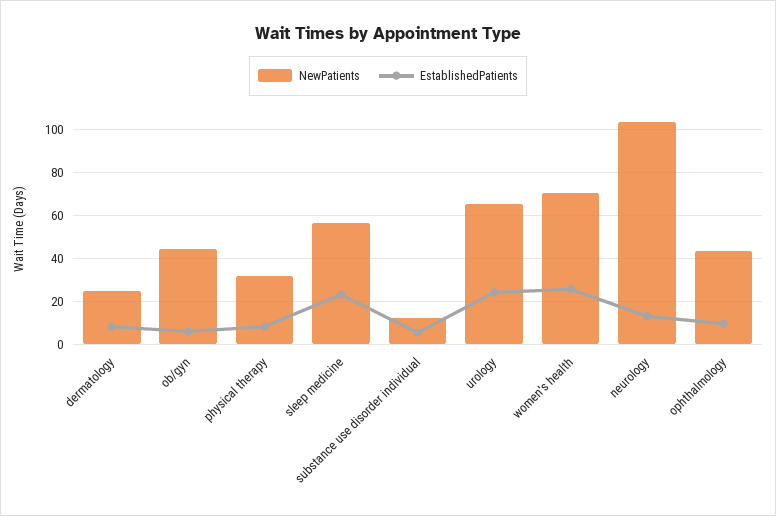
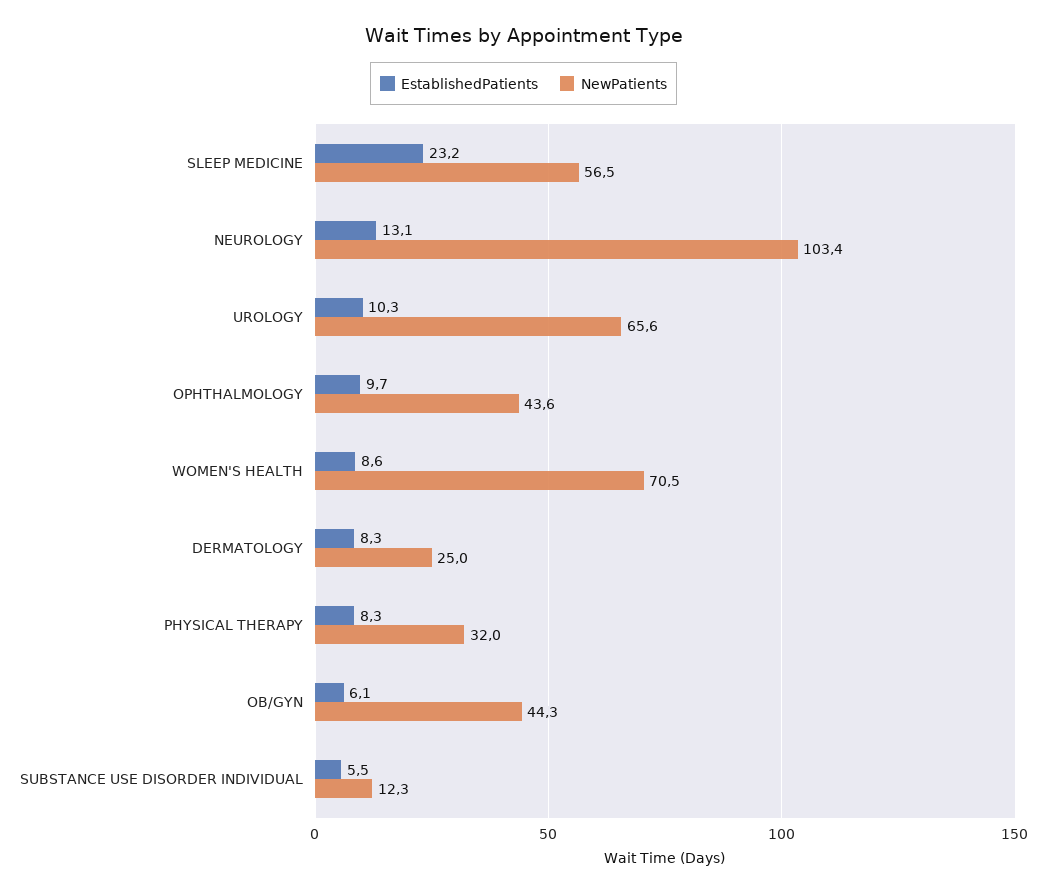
  {
    "NewPatients": {
      "dermatology": 25,
      "ob/gyn": 44.3,
      "physical therapy": 32,
      "sleep medicine": 56.5,
      "substance use disorder individual": 12.3,
      "urology": 65.6,
      "women's health": 70.5,
      "neurology": 103.4,
      "ophthalmology": 43.6
    },
    "EstablishedPatients": {
      "dermatology": 8.3,
      "ob/gyn": 6.1,
      "physical therapy": 8.3,
      "sleep medicine": 23.2,
      "substance use disorder individual": 5.5,
-     "urology": 25,
+     "urology": 10.3,
-     "women's health": 25,
+     "women's health": 8.6,
      "neurology": 13.1,
      "ophthalmology": 9.7
    }
  }

